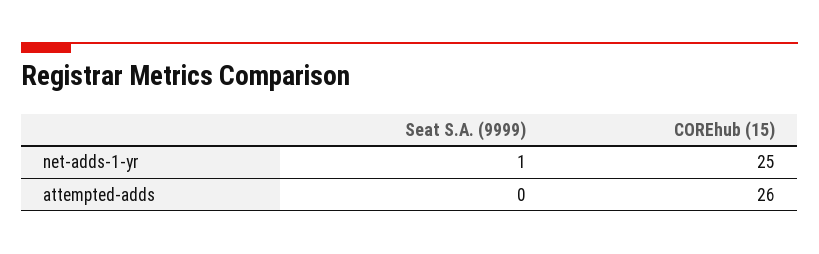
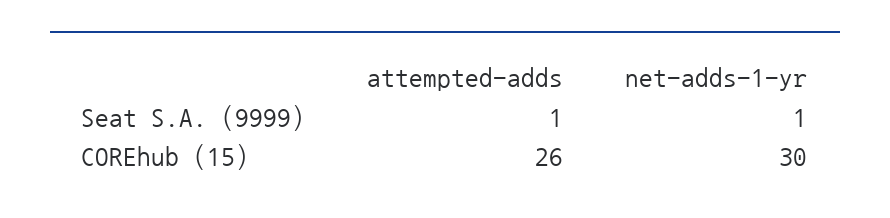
  {
    "Seat S.A. (9999)": {
      "net-adds-1-yr": 1,
-     "attempted-adds": 0
+     "attempted-adds": 1
    },
    "COREhub (15)": {
-     "net-adds-1-yr": 25,
+     "net-adds-1-yr": 30,
      "attempted-adds": 26
    }
  }

